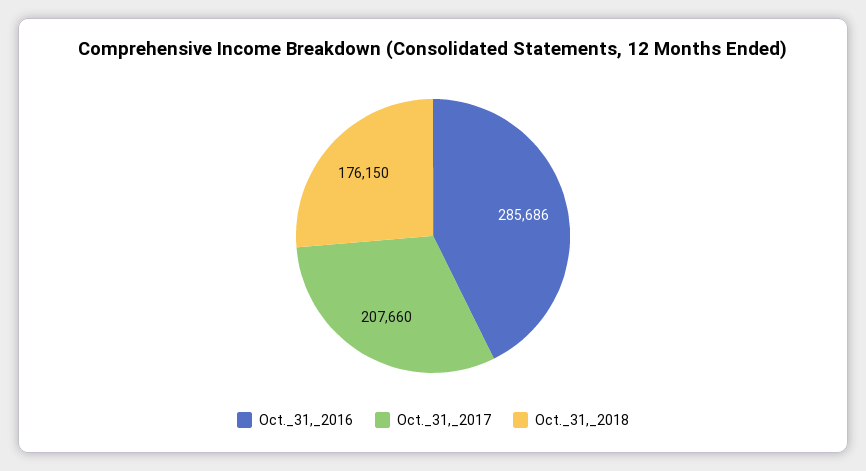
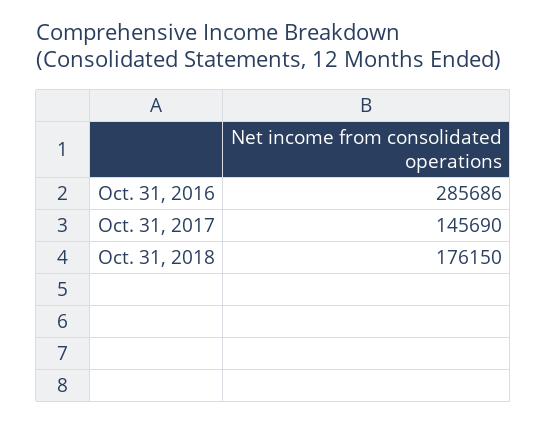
  {
    "Oct._31,_2016": 285686,
-   "Oct._31,_2017": 207660,
+   "Oct._31,_2017": 145690,
    "Oct._31,_2018": 176150
  }

